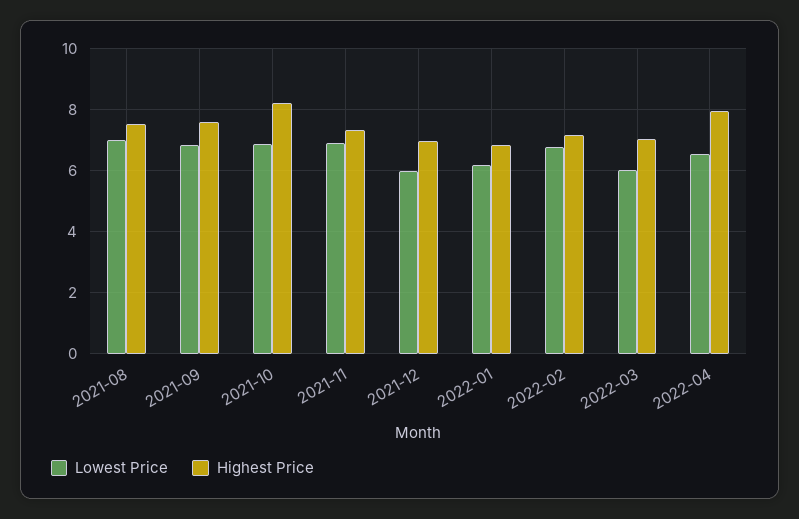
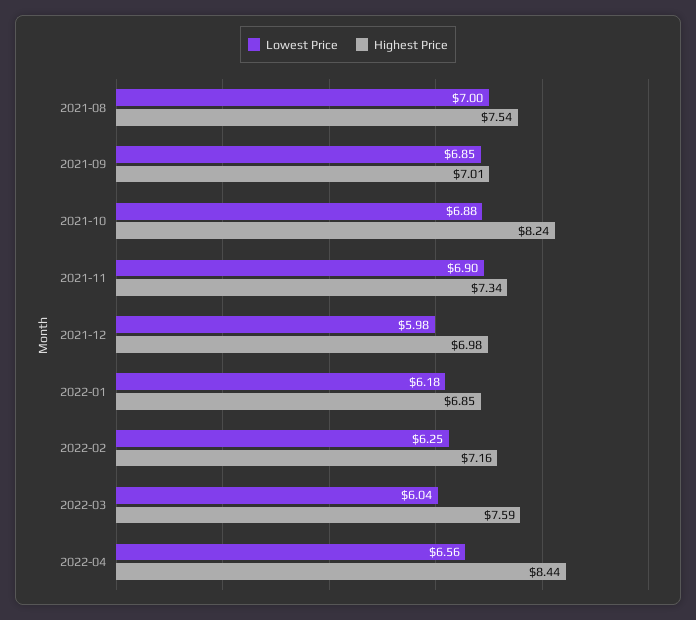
  {
    "Lowest Price": {
      "2021-08": 7,
      "2021-09": 6.85,
      "2021-10": 6.88,
      "2021-11": 6.9,
      "2021-12": 5.98,
      "2022-01": 6.18,
-     "2022-02": 6.8,
+     "2022-02": 6.25,
      "2022-03": 6.04,
      "2022-04": 6.56
    },
    "Highest Price": {
      "2021-08": 7.54,
-     "2021-09": 7.6,
+     "2021-09": 7.01,
      "2021-10": 8.24,
      "2021-11": 7.34,
      "2021-12": 6.98,
      "2022-01": 6.85,
      "2022-02": 7.16,
-     "2022-03": 7,
+     "2022-03": 7.59,
-     "2022-04": 8
+     "2022-04": 8.44
    }
  }

